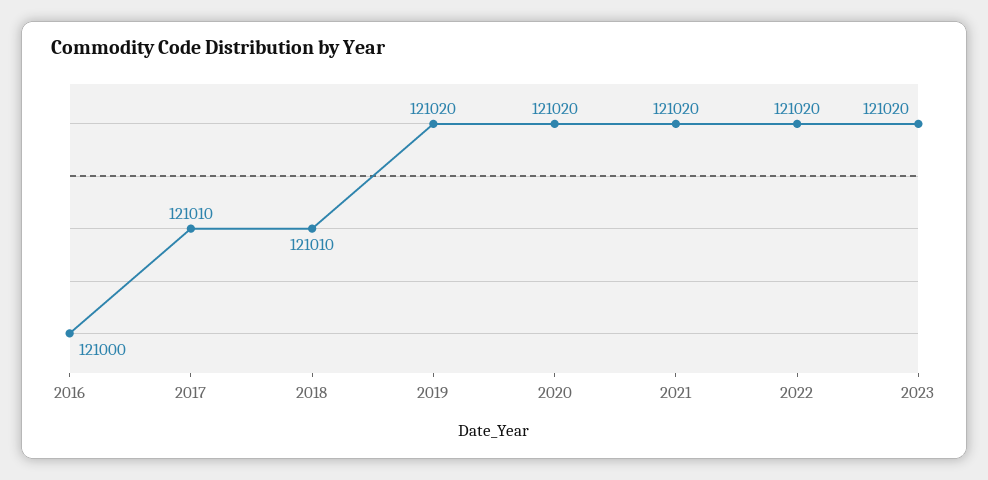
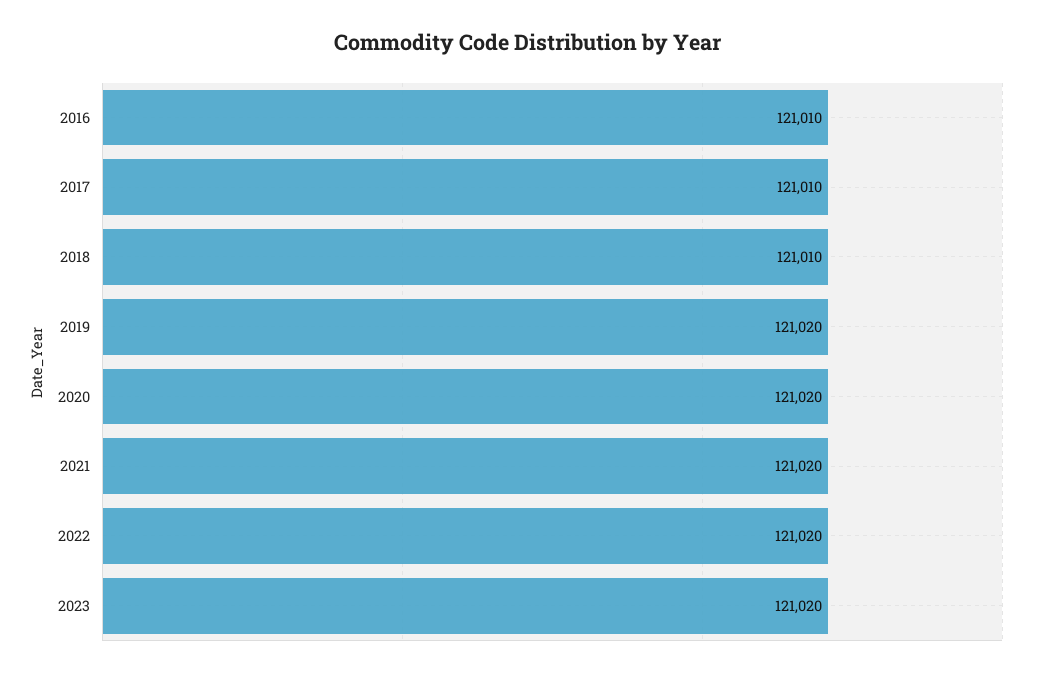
  {
-   "2016": 121000,
+   "2016": 121010,
    "2017": 121010,
    "2018": 121010,
    "2019": 121020,
    "2020": 121020,
    "2021": 121020,
    "2022": 121020,
    "2023": 121020
  }

